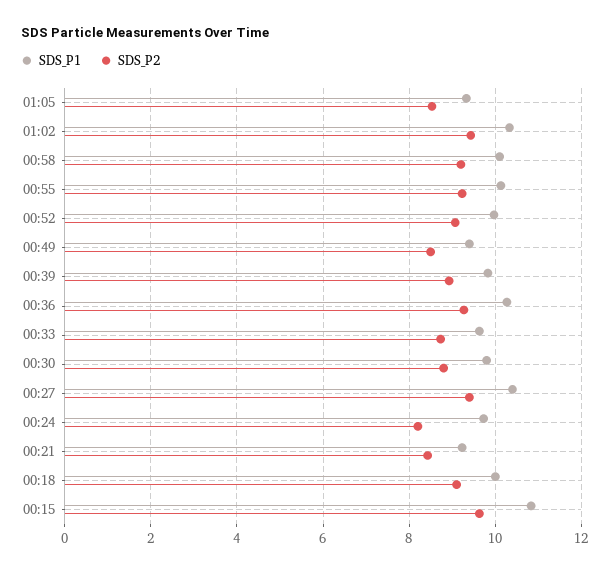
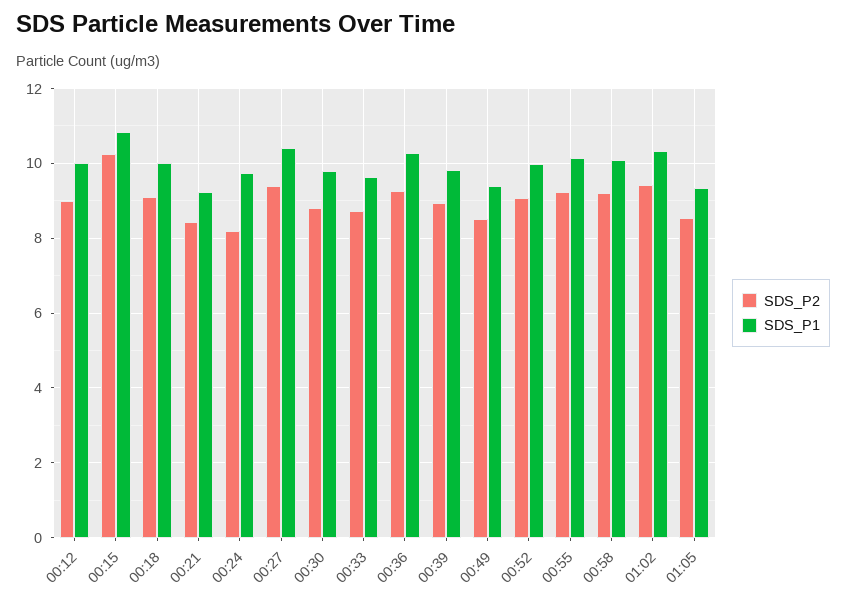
  {
    "SDS_P1": {
      "01:05": 9.4,
      "01:02": 10.4,
      "00:58": 10.2,
      "00:55": 10.2,
      "00:52": 10,
      "00:49": 9.4,
      "00:39": 9.8,
      "00:36": 10.2,
      "00:33": 9.6,
      "00:30": 9.8,
      "00:27": 10.4,
      "00:24": 9.8,
      "00:21": 9.2,
      "00:18": 10,
-     "00:15": 10.8
+     "00:15": 10.8,
+     "00:12": 10
    },
    "SDS_P2": {
      "01:05": 8.6,
      "01:02": 9.4,
      "00:58": 9.2,
      "00:55": 9.2,
      "00:52": 9,
      "00:49": 8.6,
      "00:39": 9,
      "00:36": 9.2,
      "00:33": 8.8,
      "00:30": 8.8,
      "00:27": 9.4,
      "00:24": 8.2,
      "00:21": 8.4,
      "00:18": 9.2,
-     "00:15": 9.6
+     "00:15": 10.2,
+     "00:12": 9
    }
  }

